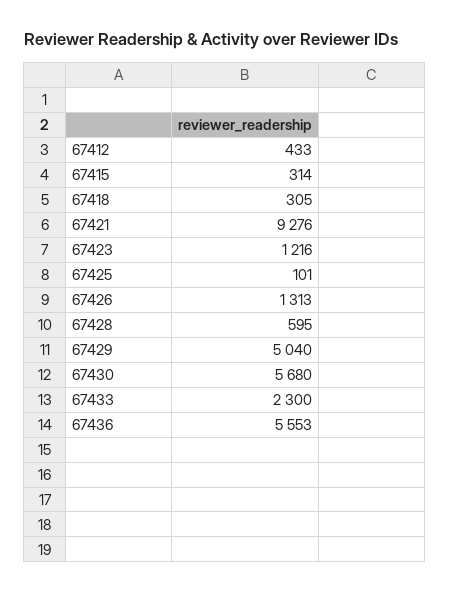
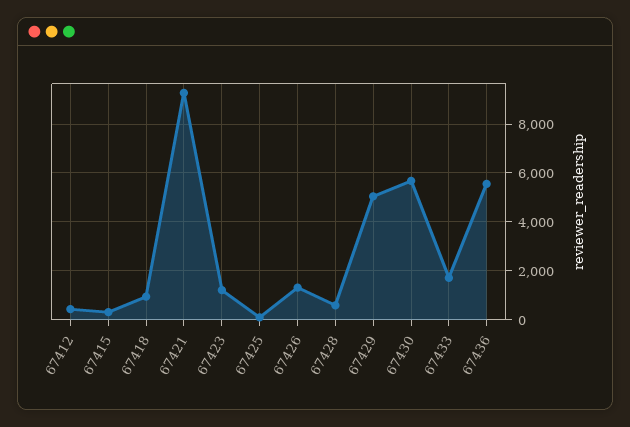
  {
    "67412": 433,
    "67415": 314,
-   "67418": 305,
+   "67418": 1000,
    "67421": 9276,
    "67423": 1216,
    "67425": 101,
    "67426": 1313,
    "67428": 595,
    "67429": 5040,
    "67430": 5680,
-   "67433": 2300,
+   "67433": 1750,
    "67436": 5553
  }

